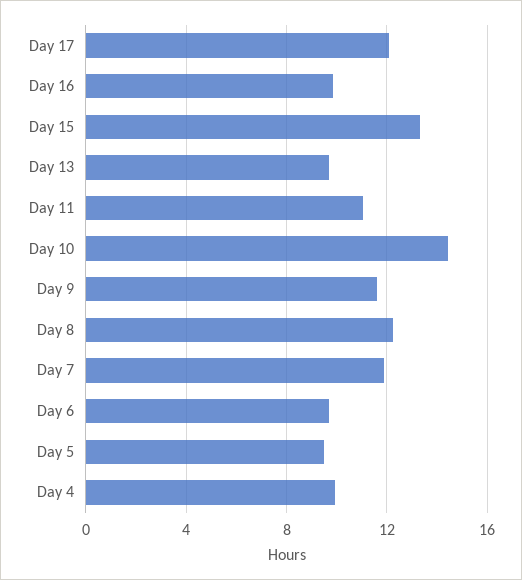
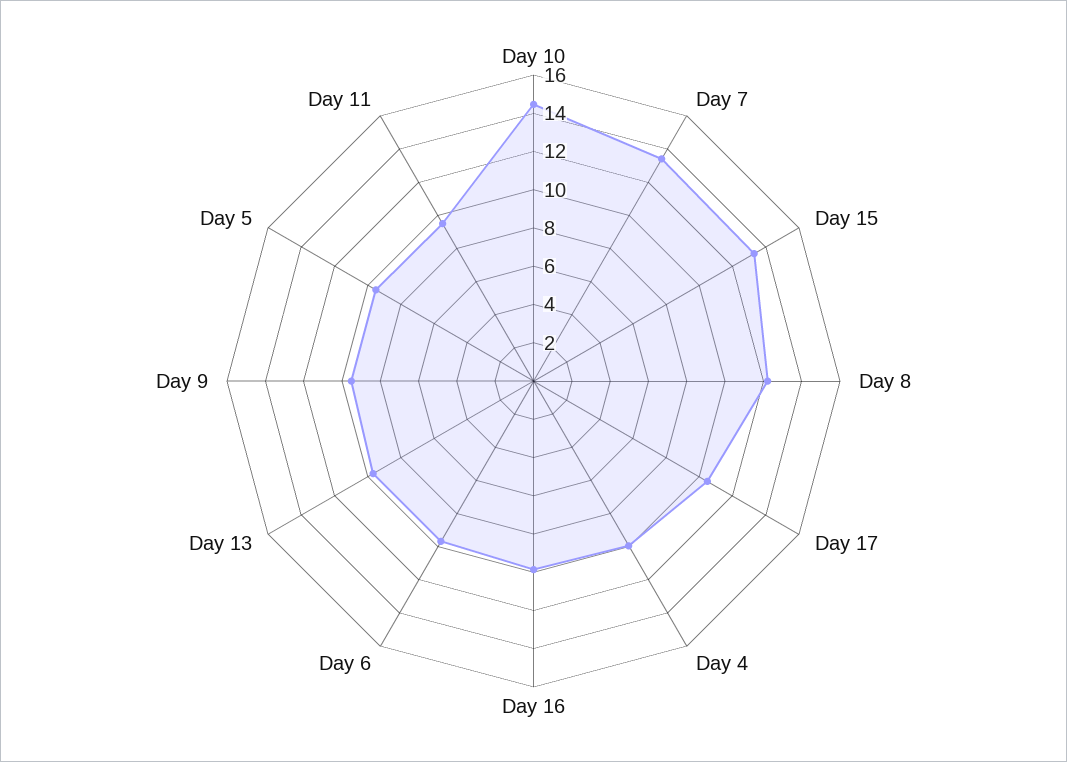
  {
-   "Day 17": 12,
+   "Day 17": 10.5,
    "Day 16": 10,
    "Day 15": 13.5,
    "Day 13": 9.5,
-   "Day 11": 11,
+   "Day 11": 9.5,
    "Day 10": 14.5,
-   "Day 9": 11.5,
+   "Day 9": 9.5,
    "Day 8": 12,
-   "Day 7": 12,
+   "Day 7": 13.5,
    "Day 6": 9.5,
    "Day 5": 9.5,
    "Day 4": 10
  }

